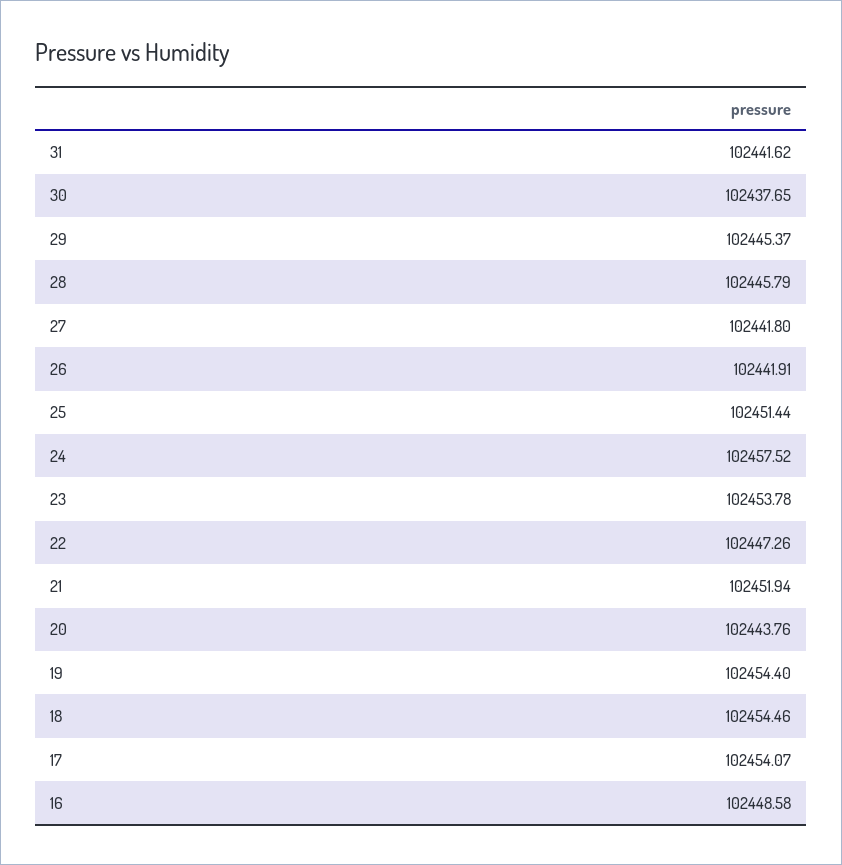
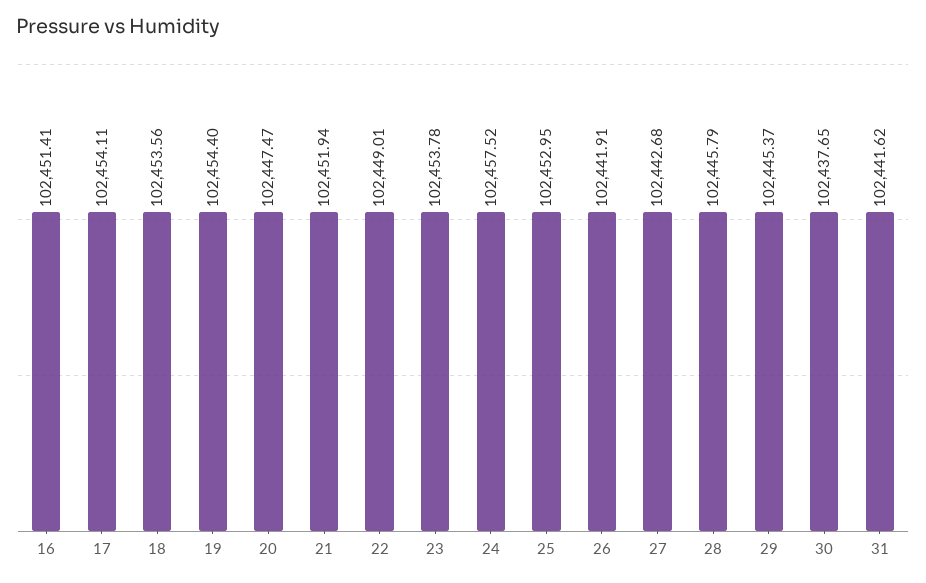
  {
    "31": 102441.62,
    "30": 102437.65,
    "29": 102445.37,
    "28": 102445.79,
-   "27": 102441.8,
+   "27": 102442.68,
    "26": 102441.91,
-   "25": 102451.44,
+   "25": 102452.95,
    "24": 102457.52,
    "23": 102453.78,
-   "22": 102447.26,
+   "22": 102449.01,
    "21": 102451.94,
-   "20": 102443.76,
+   "20": 102447.47,
    "19": 102454.4,
-   "18": 102454.46,
+   "18": 102453.56,
-   "17": 102454.07,
+   "17": 102454.11,
-   "16": 102448.58
+   "16": 102451.41
  }

